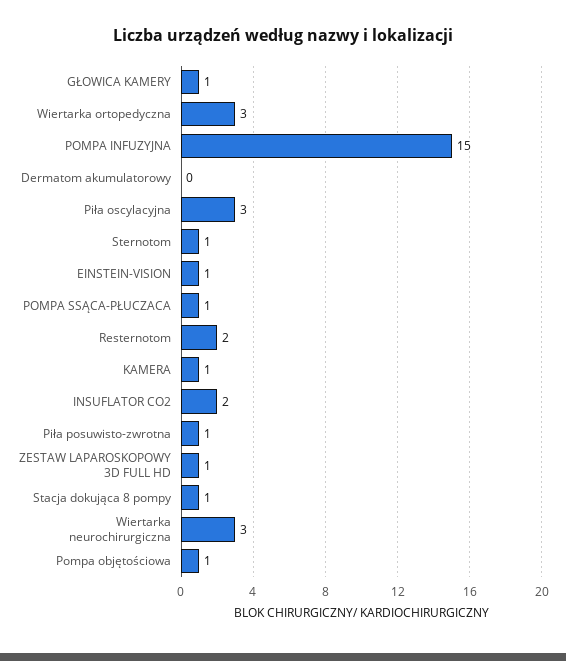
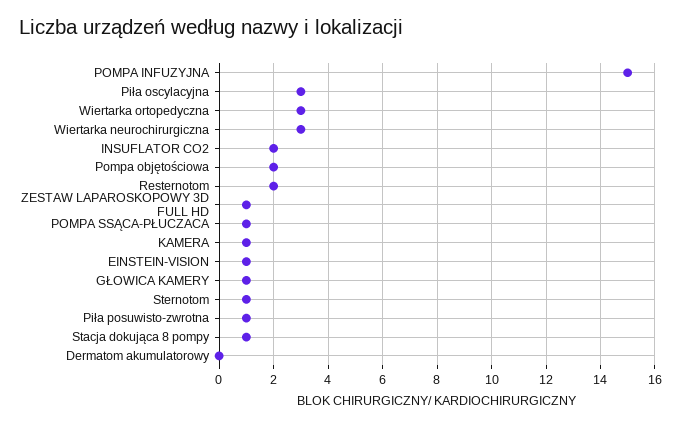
  {
    "GŁOWICA KAMERY": 1,
    "Wiertarka ortopedyczna": 3,
    "POMPA INFUZYJNA": 15,
    "Dermatom akumulatorowy": 0,
    "Piła oscylacyjna": 3,
    "Sternotom": 1,
    "EINSTEIN-VISION": 1,
    "POMPA SSĄCA-PŁUCZACA": 1,
    "Resternotom": 2,
    "KAMERA": 1,
    "INSUFLATOR CO2": 2,
    "Piła posuwisto-zwrotna": 1,
    "ZESTAW LAPAROSKOPOWY 3D FULL HD": 1,
    "Stacja dokująca 8 pompy": 1,
    "Wiertarka neurochirurgiczna": 3,
-   "Pompa objętościowa": 1
+   "Pompa objętościowa": 2
  }

